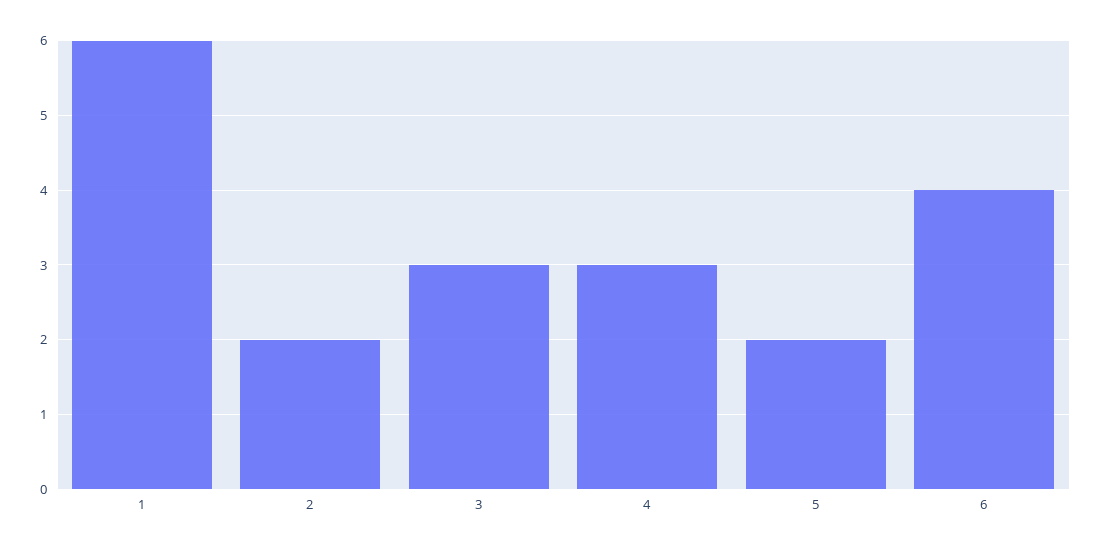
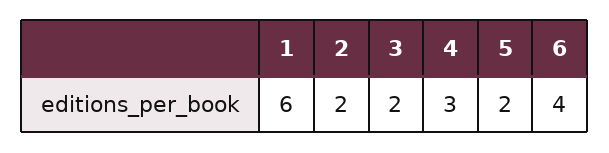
  {
    "1": 6,
    "2": 2,
-   "3": 3,
+   "3": 2,
    "4": 3,
    "5": 2,
    "6": 4
  }

